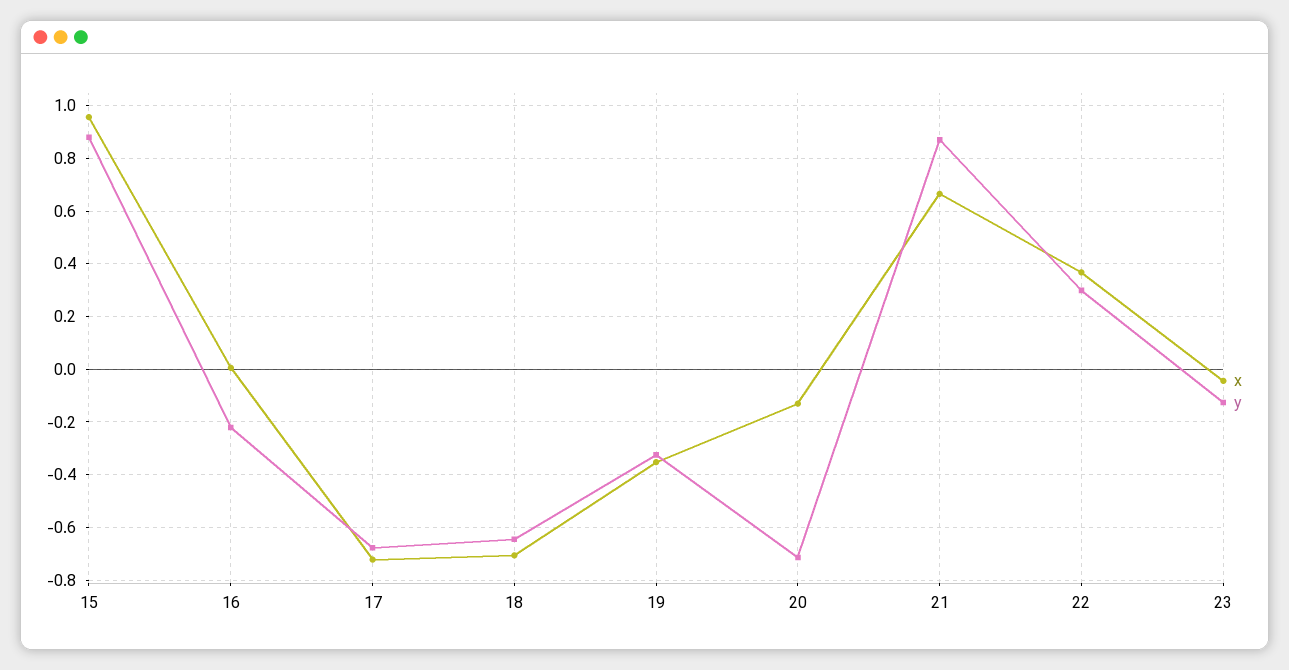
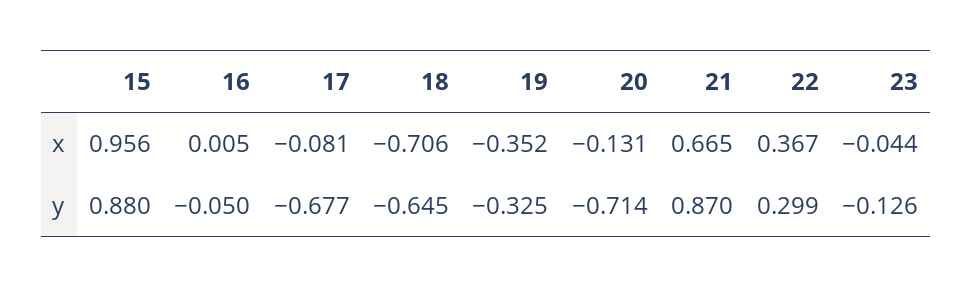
  {
    "x": {
      "15": 0.956,
      "16": 0.005,
-     "17": -0.725,
+     "17": -0.081,
      "18": -0.706,
      "19": -0.352,
      "20": -0.131,
      "21": 0.665,
      "22": 0.367,
      "23": -0.044
    },
    "y": {
      "15": 0.88,
-     "16": -0.225,
+     "16": -0.05,
      "17": -0.677,
      "18": -0.645,
      "19": -0.325,
      "20": -0.714,
      "21": 0.87,
      "22": 0.299,
      "23": -0.126
    }
  }

